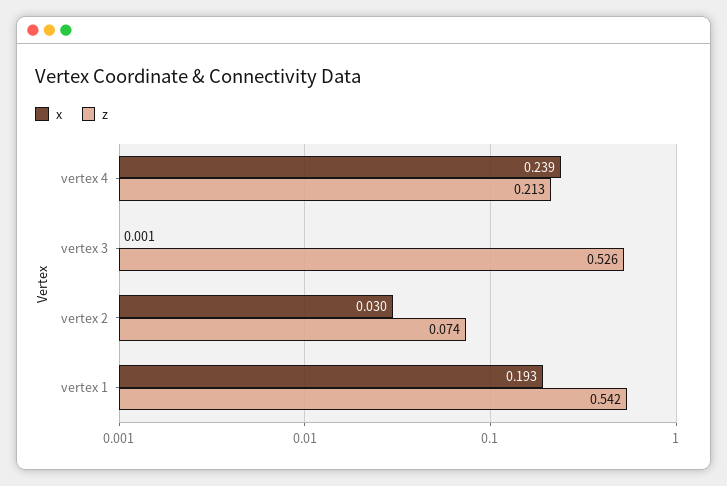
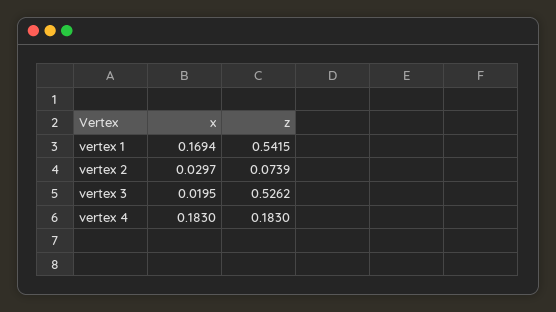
  {
    "x": {
-     "vertex 4": 0.239,
+     "vertex 4": 0.183,
-     "vertex 3": 0.001,
+     "vertex 3": 0.0195,
      "vertex 2": 0.0297,
-     "vertex 1": 0.193
+     "vertex 1": 0.1694
    },
    "z": {
-     "vertex 4": 0.213,
+     "vertex 4": 0.183,
      "vertex 3": 0.5262,
      "vertex 2": 0.0739,
      "vertex 1": 0.5415
    }
  }

